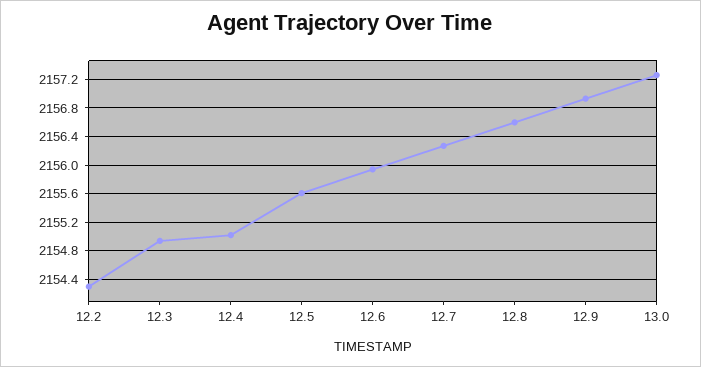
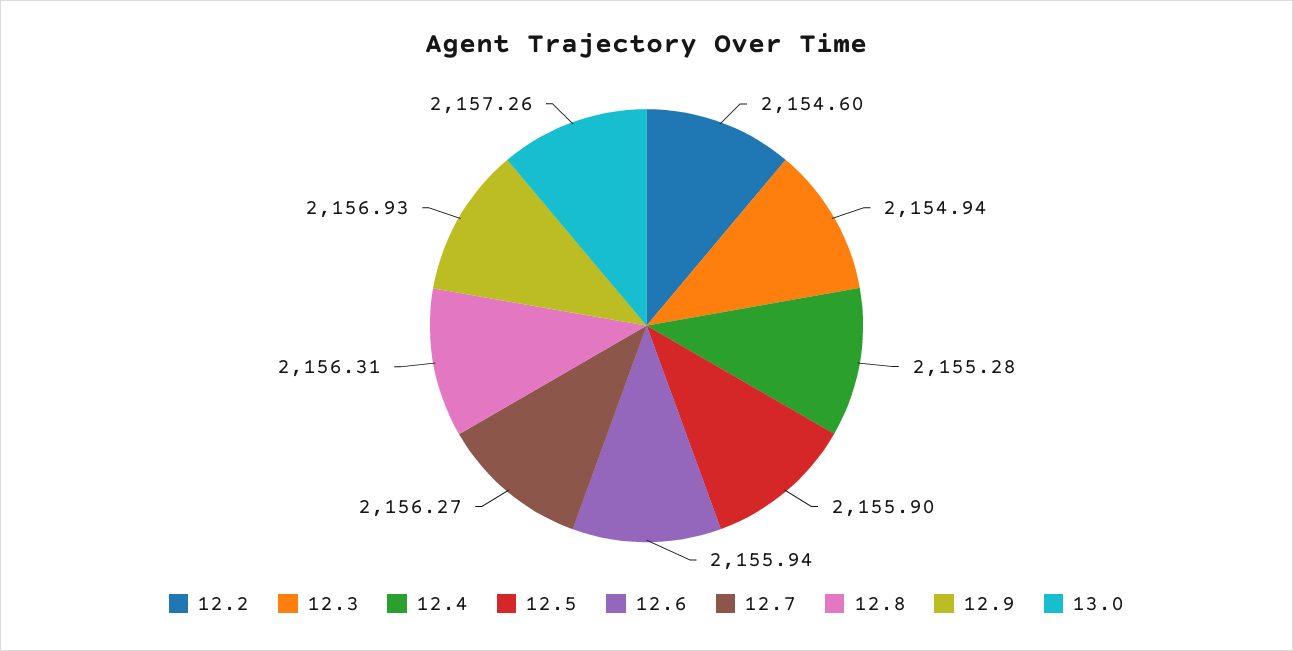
  {
-   "12.2": 2154.3,
+   "12.2": 2154.6,
    "12.3": 2154.94,
-   "12.4": 2155,
+   "12.4": 2155.28,
-   "12.5": 2155.6,
+   "12.5": 2155.9,
    "12.6": 2155.94,
    "12.7": 2156.27,
-   "12.8": 2156.6,
+   "12.8": 2156.31,
    "12.9": 2156.93,
    "13.0": 2157.26
  }

